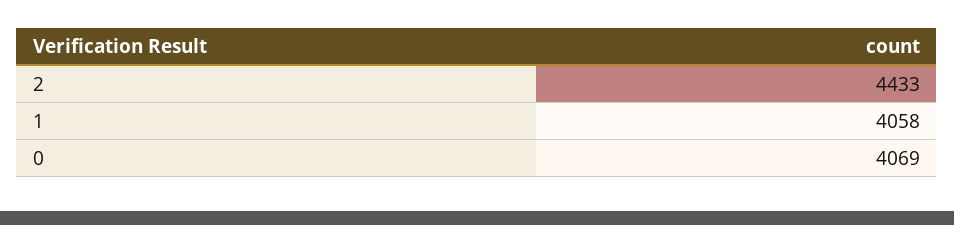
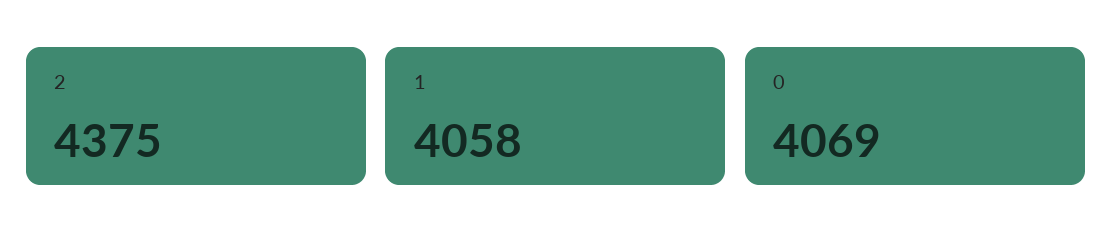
  {
-   "2": 4433,
+   "2": 4375,
    "1": 4058,
    "0": 4069
  }

